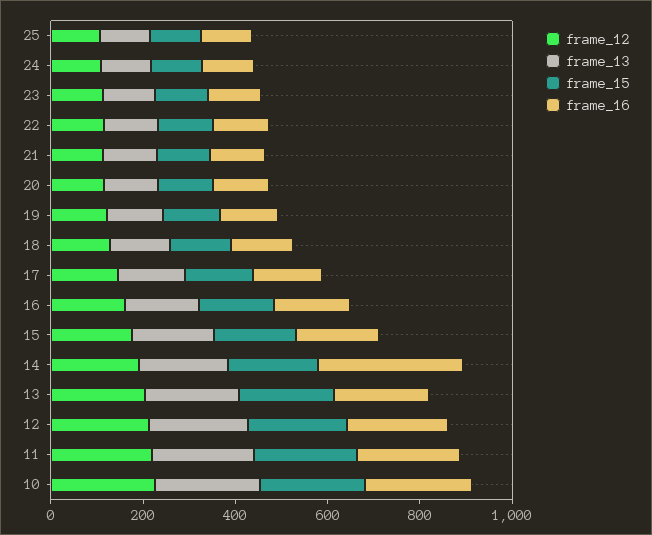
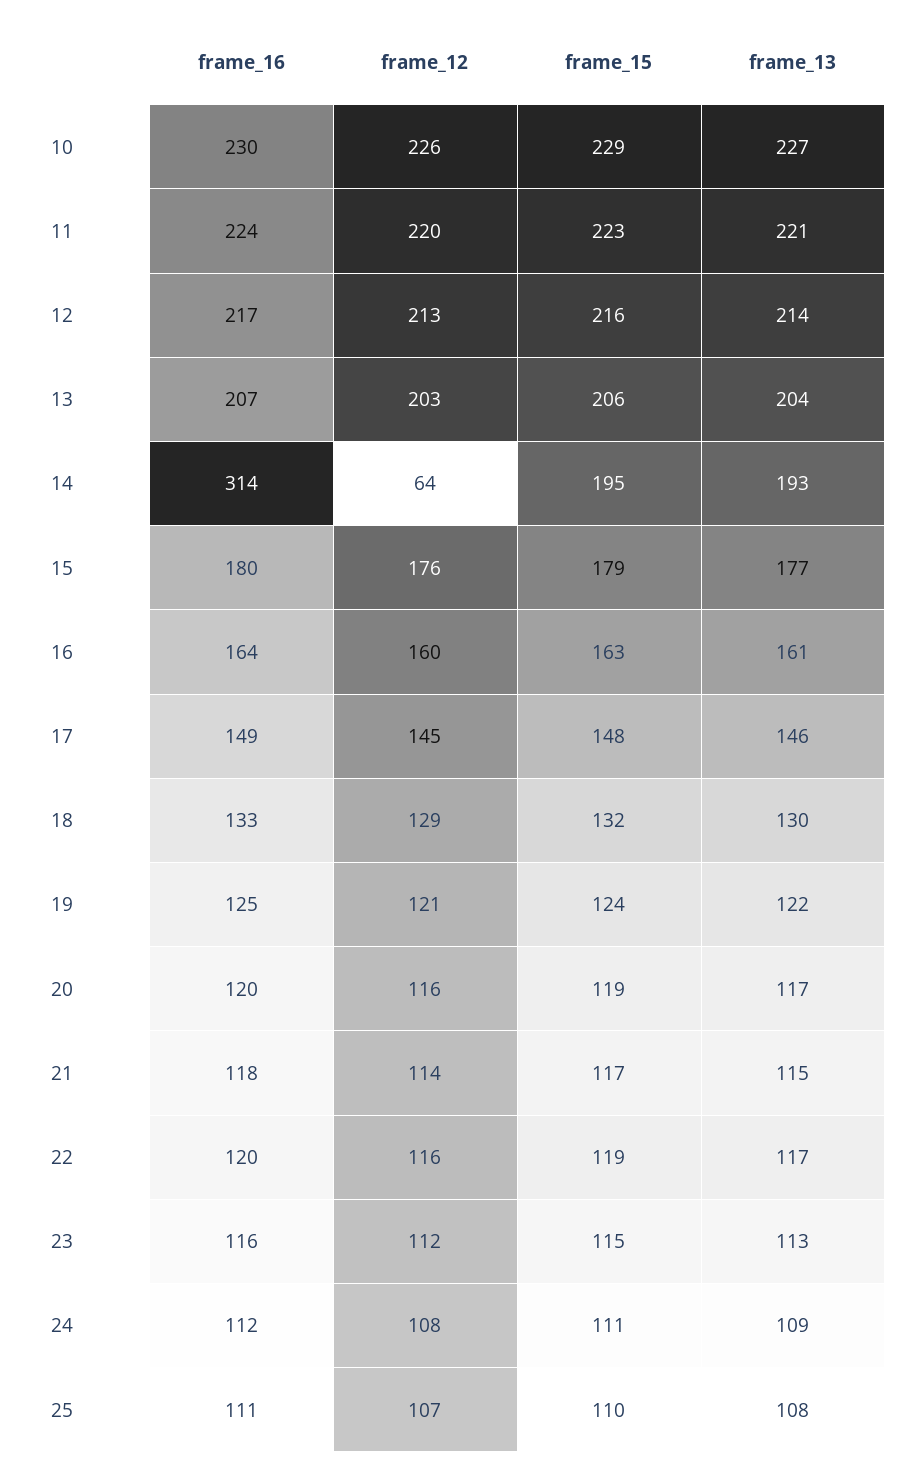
  {
    "frame_12": {
      "25": 107,
      "24": 108,
      "23": 112,
      "22": 116,
      "21": 114,
      "20": 116,
      "19": 121,
      "18": 129,
      "17": 145,
      "16": 160,
      "15": 176,
-     "14": 200,
+     "14": 64,
      "13": 203,
      "12": 213,
      "11": 220,
      "10": 226
    },
    "frame_13": {
      "25": 108,
      "24": 109,
      "23": 113,
      "22": 117,
      "21": 115,
      "20": 117,
      "19": 122,
      "18": 130,
      "17": 146,
      "16": 161,
      "15": 177,
      "14": 193,
      "13": 204,
      "12": 214,
      "11": 221,
      "10": 227
    },
    "frame_15": {
      "25": 110,
      "24": 111,
      "23": 115,
      "22": 119,
      "21": 117,
      "20": 119,
      "19": 124,
      "18": 132,
      "17": 148,
      "16": 163,
      "15": 179,
      "14": 195,
      "13": 206,
      "12": 216,
      "11": 223,
      "10": 229
    },
    "frame_16": {
      "25": 111,
      "24": 112,
      "23": 116,
      "22": 120,
      "21": 118,
      "20": 120,
      "19": 125,
      "18": 133,
      "17": 149,
      "16": 164,
      "15": 180,
      "14": 314,
      "13": 207,
      "12": 217,
      "11": 224,
      "10": 230
    }
  }

